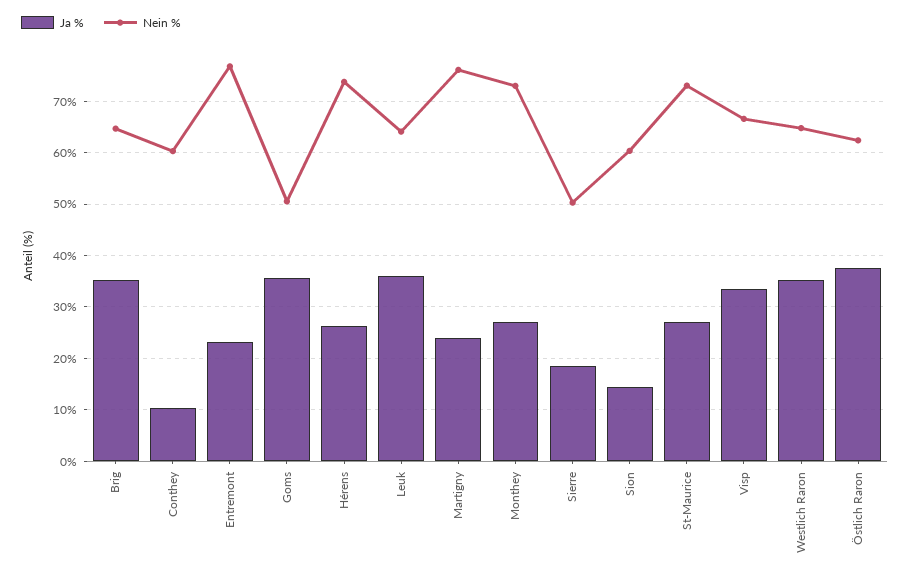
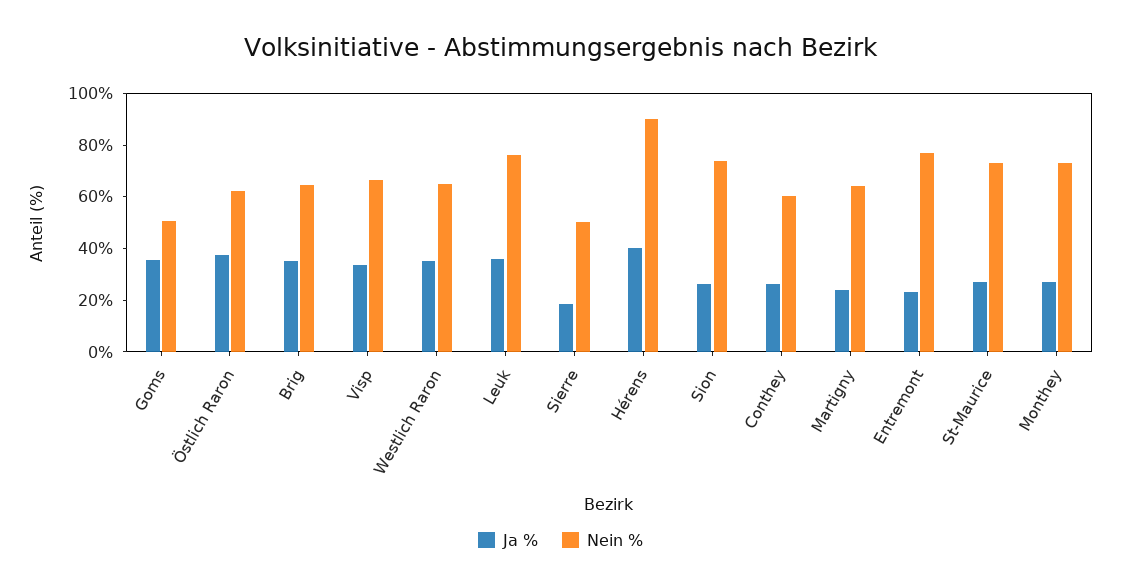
  {
    "Ja %": {
      "Brig": 36,
-     "Conthey": 10,
+     "Conthey": 25,
      "Entremont": 24,
      "Goms": 36,
-     "Hérens": 26,
+     "Hérens": 40,
      "Leuk": 36,
      "Martigny": 24,
      "Monthey": 28,
      "Sierre": 18,
-     "Sion": 14,
+     "Sion": 25,
      "St-Maurice": 26,
      "Visp": 34,
      "Westlich Raron": 36,
      "Östlich Raron": 38
    },
    "Nein %": {
      "Brig": 64,
      "Conthey": 60,
      "Entremont": 76,
      "Goms": 50,
-     "Hérens": 74,
+     "Hérens": 90,
-     "Leuk": 64,
+     "Leuk": 75,
-     "Martigny": 76,
+     "Martigny": 65,
      "Monthey": 72,
      "Sierre": 50,
-     "Sion": 60,
+     "Sion": 75,
      "St-Maurice": 74,
      "Visp": 66,
      "Westlich Raron": 64,
      "Östlich Raron": 62
    }
  }

